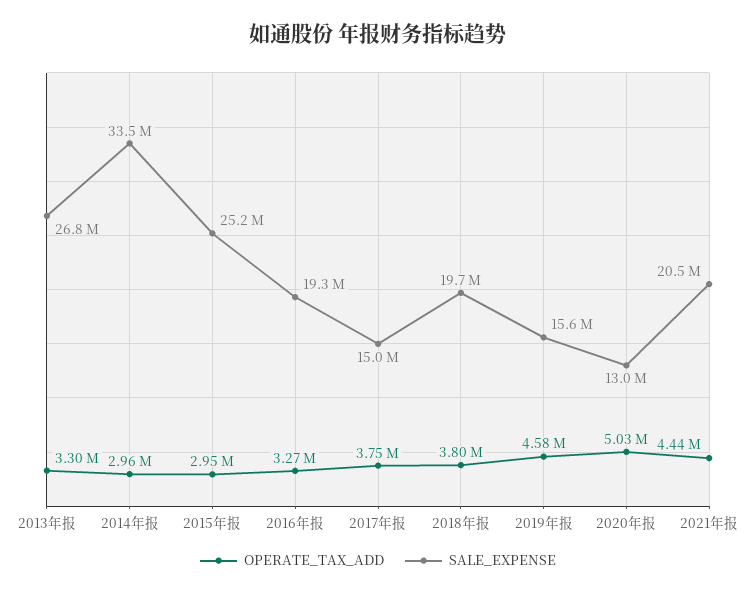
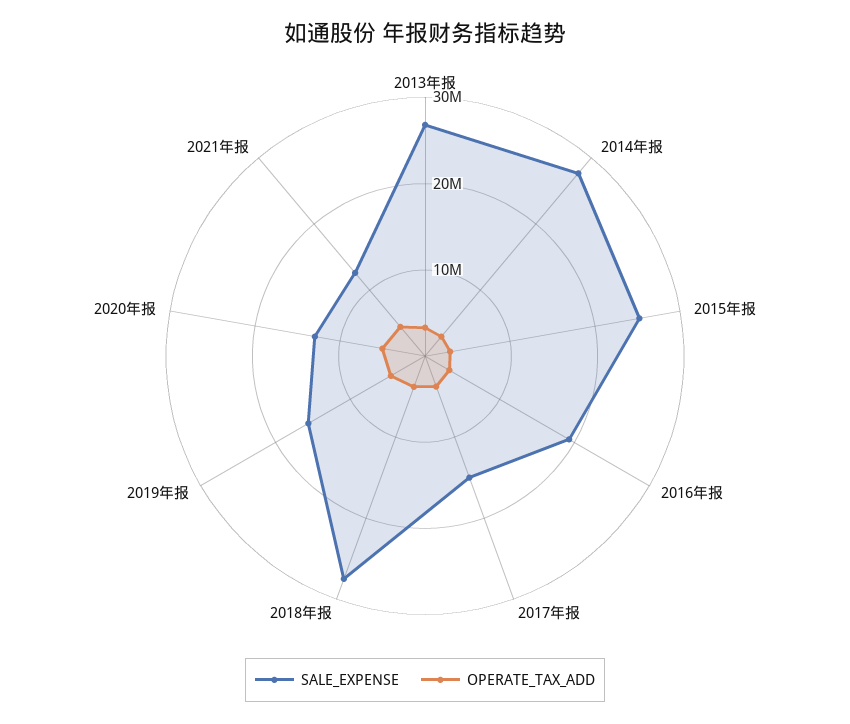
  {
    "OPERATE_TAX_ADD": {
      "2013年报": 3300000,
      "2014年报": 2960000,
      "2015年报": 2950000,
      "2016年报": 3270000,
      "2017年报": 3750000,
      "2018年报": 3800000,
      "2019年报": 4580000,
      "2020年报": 5030000,
      "2021年报": 4440000
    },
    "SALE_EXPENSE": {
      "2013年报": 26800000,
-     "2014年报": 33500000,
+     "2014年报": 28000000,
      "2015年报": 25200000,
      "2016年报": 19300000,
      "2017年报": 15000000,
-     "2018年报": 19700000,
+     "2018年报": 28000000,
      "2019年报": 15600000,
      "2020年报": 13000000,
-     "2021年报": 20500000
+     "2021年报": 12000000
    }
  }

